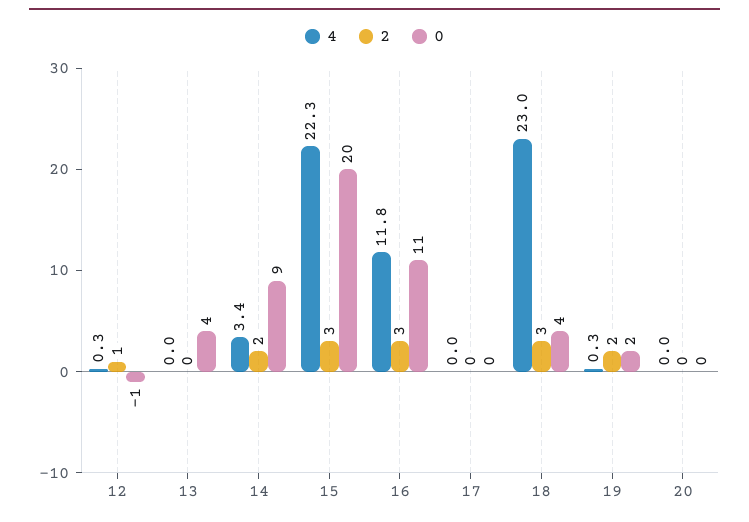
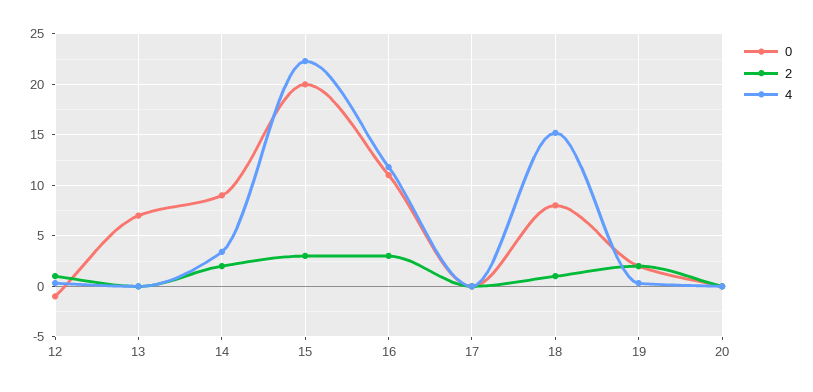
  {
    "4": {
      "12": 0.3,
      "13": 0,
      "14": 3.4,
      "15": 22.3,
      "16": 11.8,
      "17": 0,
-     "18": 23,
+     "18": 15,
      "19": 0.3,
      "20": 0
    },
    "2": {
      "12": 1,
      "13": 0,
      "14": 2,
      "15": 3,
      "16": 3,
      "17": 0,
-     "18": 3,
+     "18": 1,
      "19": 2,
      "20": 0
    },
    "0": {
      "12": -1,
-     "13": 4,
+     "13": 7,
      "14": 9,
      "15": 20,
      "16": 11,
      "17": 0,
-     "18": 4,
+     "18": 8,
      "19": 2,
      "20": 0
    }
  }

